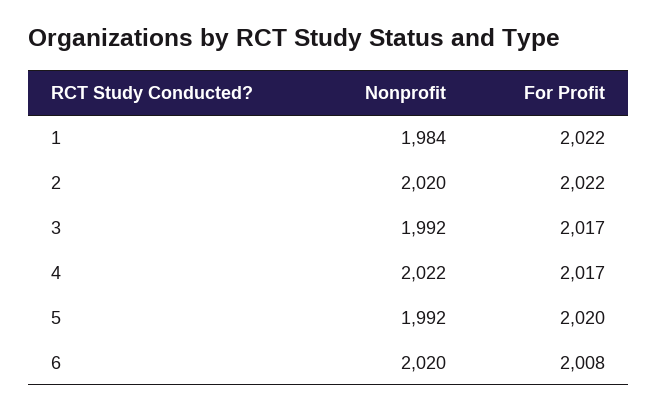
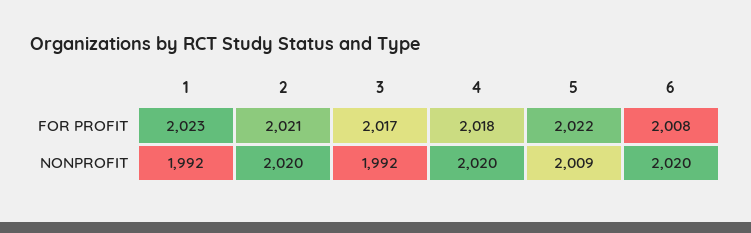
  {
    "Nonprofit": {
-     "1": 1984,
+     "1": 1992,
      "2": 2020,
      "3": 1992,
-     "4": 2022,
+     "4": 2020,
-     "5": 1992,
+     "5": 2009,
      "6": 2020
    },
    "For Profit": {
-     "1": 2022,
+     "1": 2023,
-     "2": 2022,
+     "2": 2021,
      "3": 2017,
-     "4": 2017,
+     "4": 2018,
-     "5": 2020,
+     "5": 2022,
      "6": 2008
    }
  }

